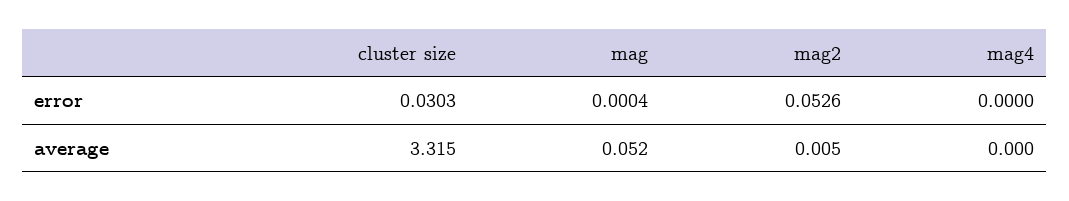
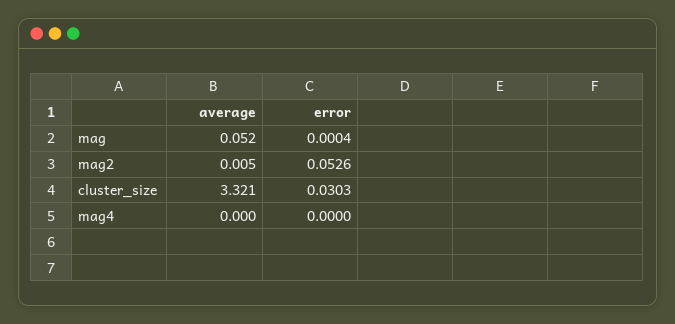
  {
    "cluster size": {
      "error": 0.0303,
-     "average": 3.315
+     "average": 3.321
    },
    "mag": {
      "error": 0.0004,
      "average": 0.052
    },
    "mag2": {
      "error": 0.0526,
      "average": 0.005
    },
    "mag4": {
      "error": 0,
      "average": 0
    }
  }

